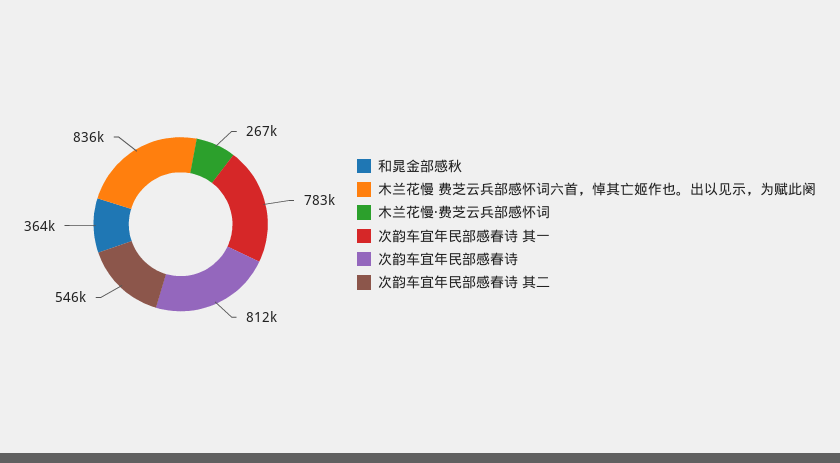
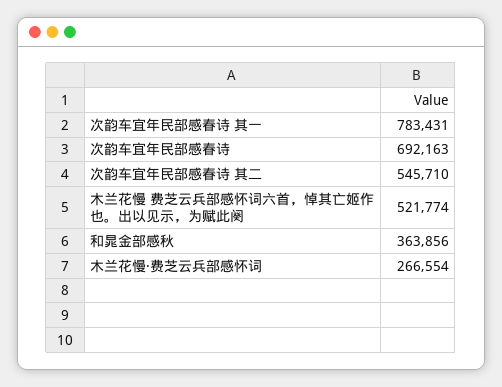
  {
    "和晁金部感秋": 363856,
-   "木兰花慢 费芝云兵部感怀词六首，悼其亡姬作也。出以见示，为赋此阕": 836000,
+   "木兰花慢 费芝云兵部感怀词六首，悼其亡姬作也。出以见示，为赋此阕": 521774,
    "木兰花慢·费芝云兵部感怀词": 266554,
    "次韵车宜年民部感春诗 其一": 783431,
-   "次韵车宜年民部感春诗": 812000,
+   "次韵车宜年民部感春诗": 692163,
    "次韵车宜年民部感春诗 其二": 545710
  }

